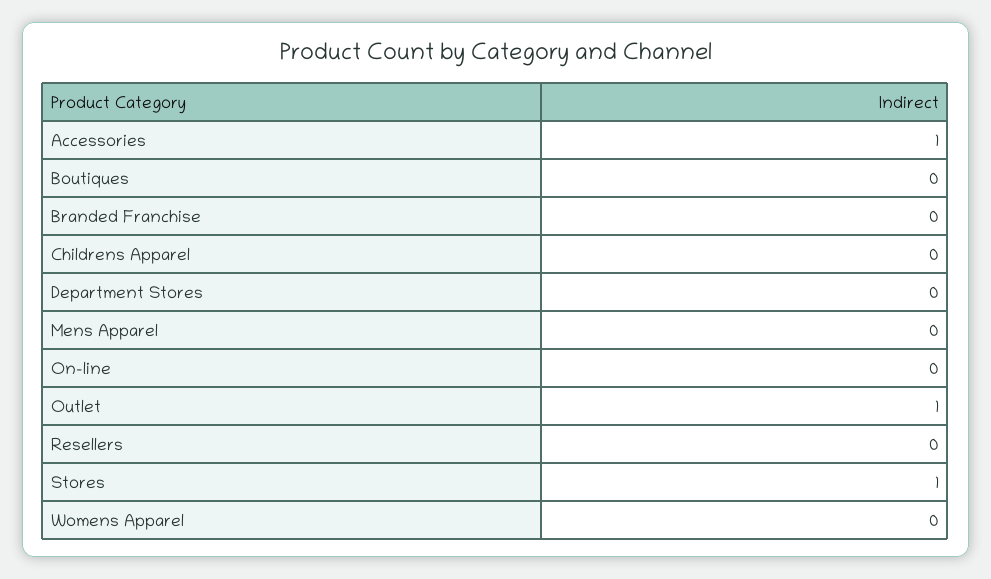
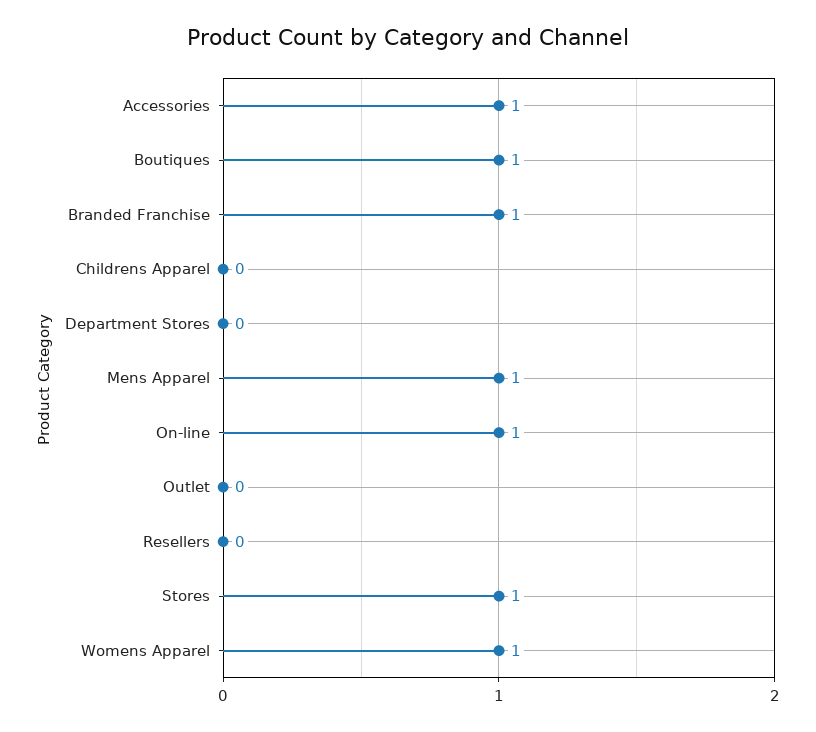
  {
    "Accessories": 1,
-   "Boutiques": 0,
+   "Boutiques": 1,
-   "Branded Franchise": 0,
+   "Branded Franchise": 1,
    "Childrens Apparel": 0,
    "Department Stores": 0,
-   "Mens Apparel": 0,
+   "Mens Apparel": 1,
-   "On-line": 0,
+   "On-line": 1,
-   "Outlet": 1,
+   "Outlet": 0,
    "Resellers": 0,
    "Stores": 1,
-   "Womens Apparel": 0
+   "Womens Apparel": 1
  }

